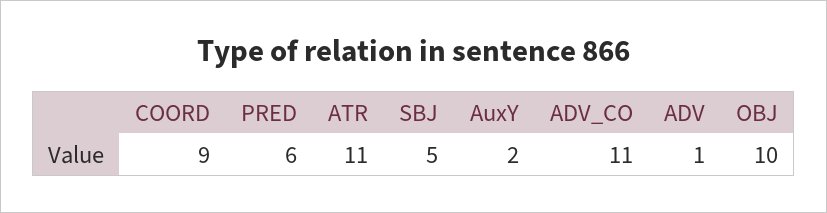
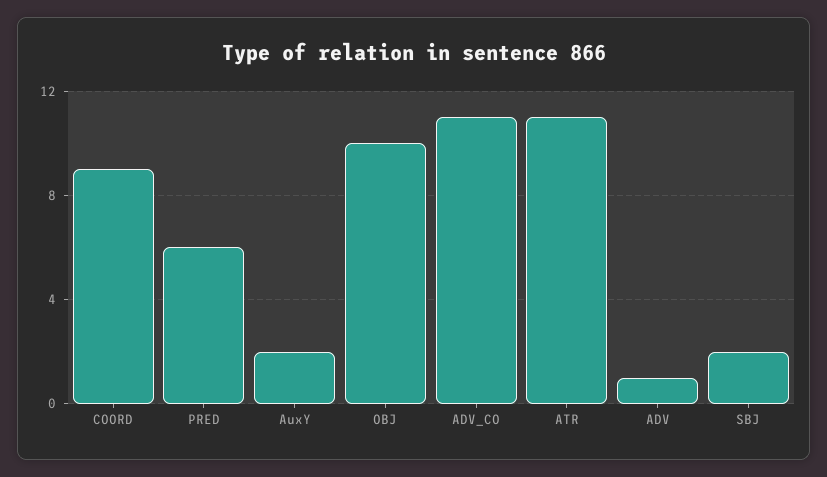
  {
    "COORD": 9,
    "PRED": 6,
    "ATR": 11,
-   "SBJ": 5,
+   "SBJ": 2,
    "AuxY": 2,
    "ADV_CO": 11,
    "ADV": 1,
    "OBJ": 10
  }

